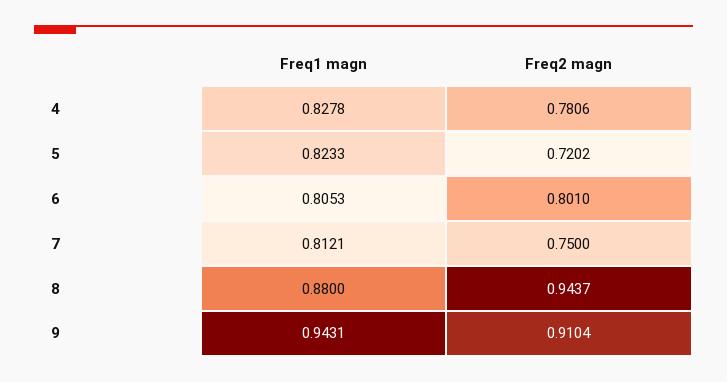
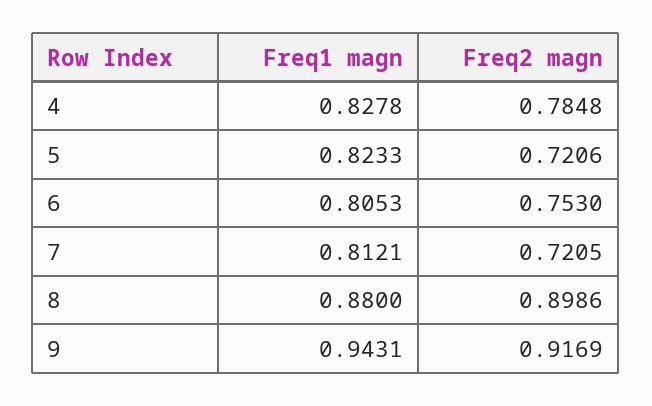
  {
    "Freq1 magn": {
      "4": 0.8278,
      "5": 0.8233,
      "6": 0.8053,
      "7": 0.8121,
      "8": 0.88,
      "9": 0.9431
    },
    "Freq2 magn": {
-     "4": 0.7806,
+     "4": 0.7848,
-     "5": 0.7202,
+     "5": 0.7206,
-     "6": 0.801,
+     "6": 0.753,
-     "7": 0.75,
+     "7": 0.7205,
-     "8": 0.9437,
+     "8": 0.8986,
-     "9": 0.9104
+     "9": 0.9169
    }
  }

